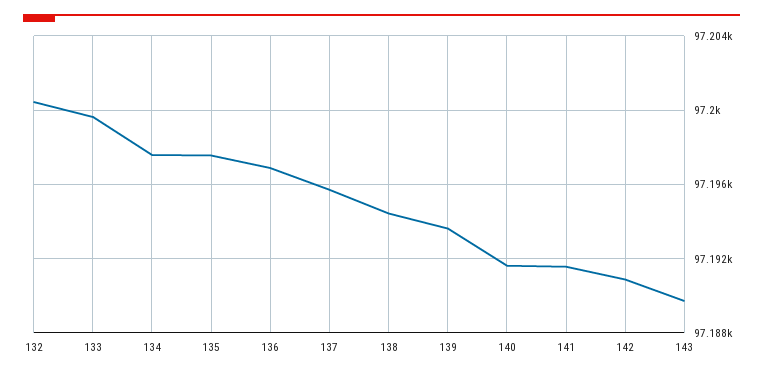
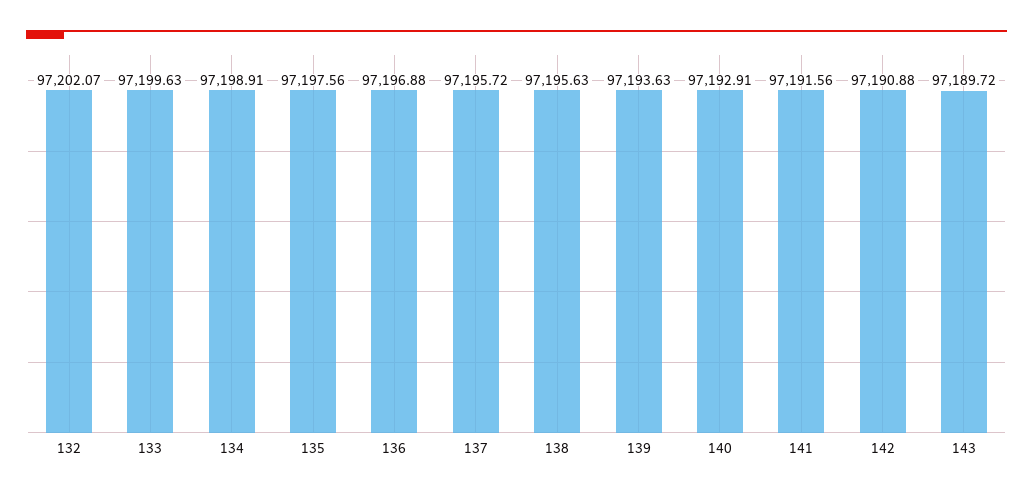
  {
-   "132": 97200.5,
+   "132": 97202.07,
    "133": 97199.63,
-   "134": 97197.5,
+   "134": 97198.91,
    "135": 97197.56,
    "136": 97196.88,
    "137": 97195.72,
-   "138": 97194.5,
+   "138": 97195.63,
    "139": 97193.63,
-   "140": 97191.5,
+   "140": 97192.91,
    "141": 97191.56,
    "142": 97190.88,
    "143": 97189.72
  }

